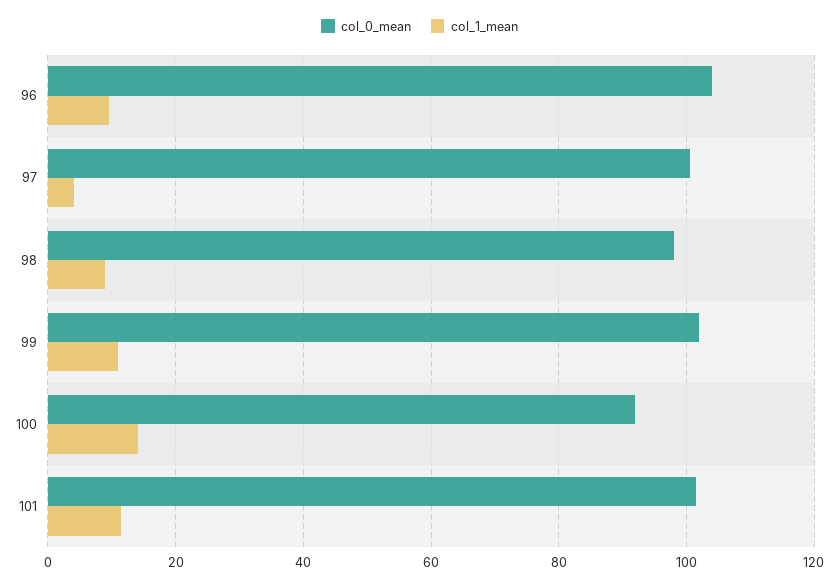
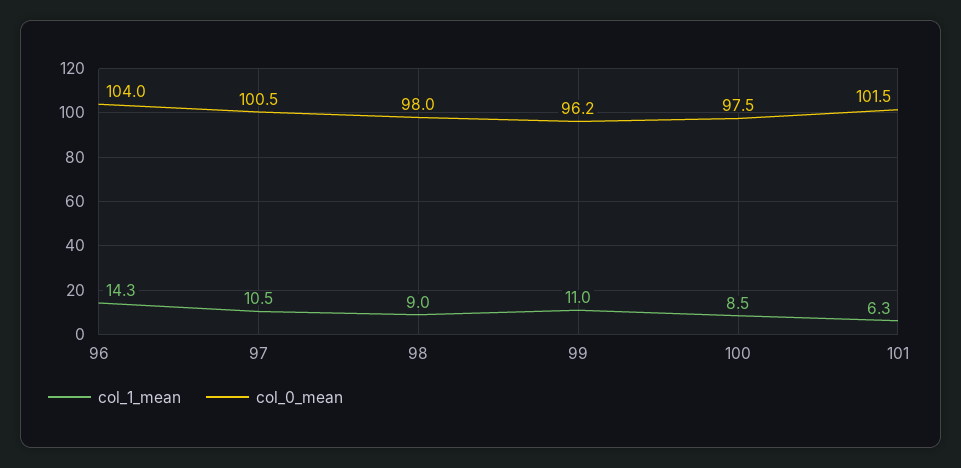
  {
    "col_0_mean": {
      "96": 104,
      "97": 100.5,
      "98": 98,
-     "99": 102,
+     "99": 96.2,
-     "100": 92,
+     "100": 97.5,
      "101": 101.5
    },
    "col_1_mean": {
-     "96": 10,
+     "96": 14.3,
-     "97": 4,
+     "97": 10.5,
      "98": 9,
      "99": 11,
-     "100": 14,
+     "100": 8.5,
-     "101": 12
+     "101": 6.3
    }
  }

